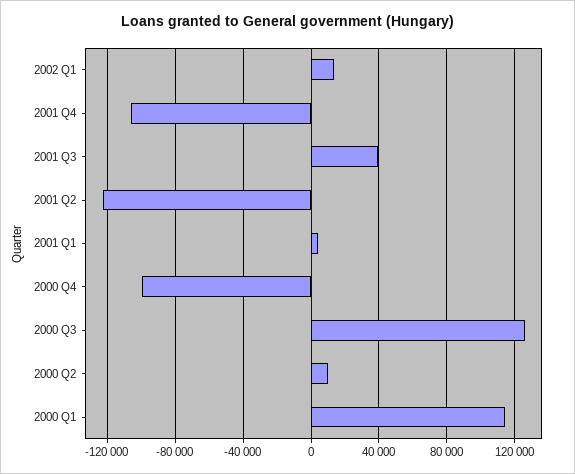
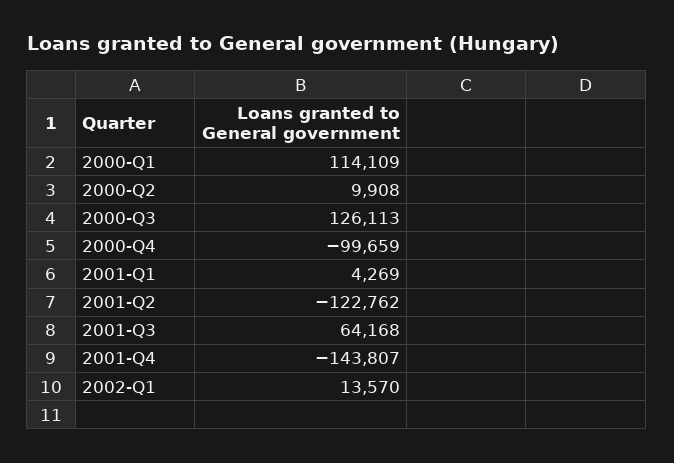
  {
    "2002 Q1": 13570,
-   "2001 Q4": -105000,
+   "2001 Q4": -143807,
-   "2001 Q3": 40000,
+   "2001 Q3": 64168,
    "2001 Q2": -122762,
    "2001 Q1": 4269,
    "2000 Q4": -99659,
    "2000 Q3": 126113,
    "2000 Q2": 9908,
    "2000 Q1": 114109
  }

